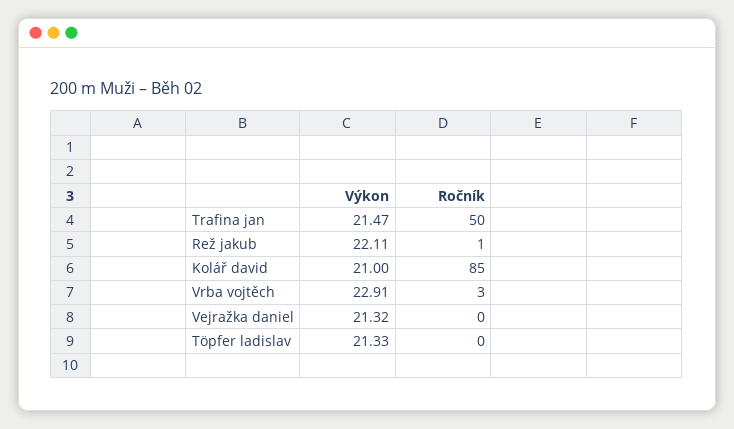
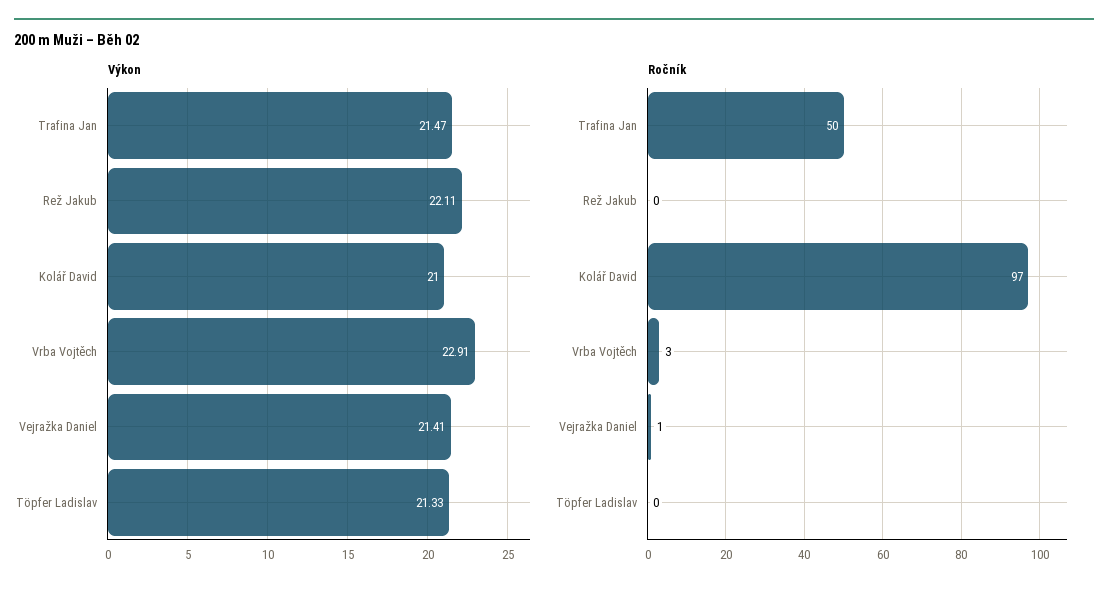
  {
    "Výkon": {
      "Trafina jan": 21.47,
      "Rež jakub": 22.11,
      "Kolář david": 21,
      "Vrba vojtěch": 22.91,
-     "Vejražka daniel": 21.32,
+     "Vejražka daniel": 21.41,
      "Töpfer ladislav": 21.33
    },
    "Ročník": {
      "Trafina jan": 50,
-     "Rež jakub": 1,
+     "Rež jakub": 0,
-     "Kolář david": 85,
+     "Kolář david": 97,
      "Vrba vojtěch": 3,
-     "Vejražka daniel": 0,
+     "Vejražka daniel": 1,
      "Töpfer ladislav": 0
    }
  }

